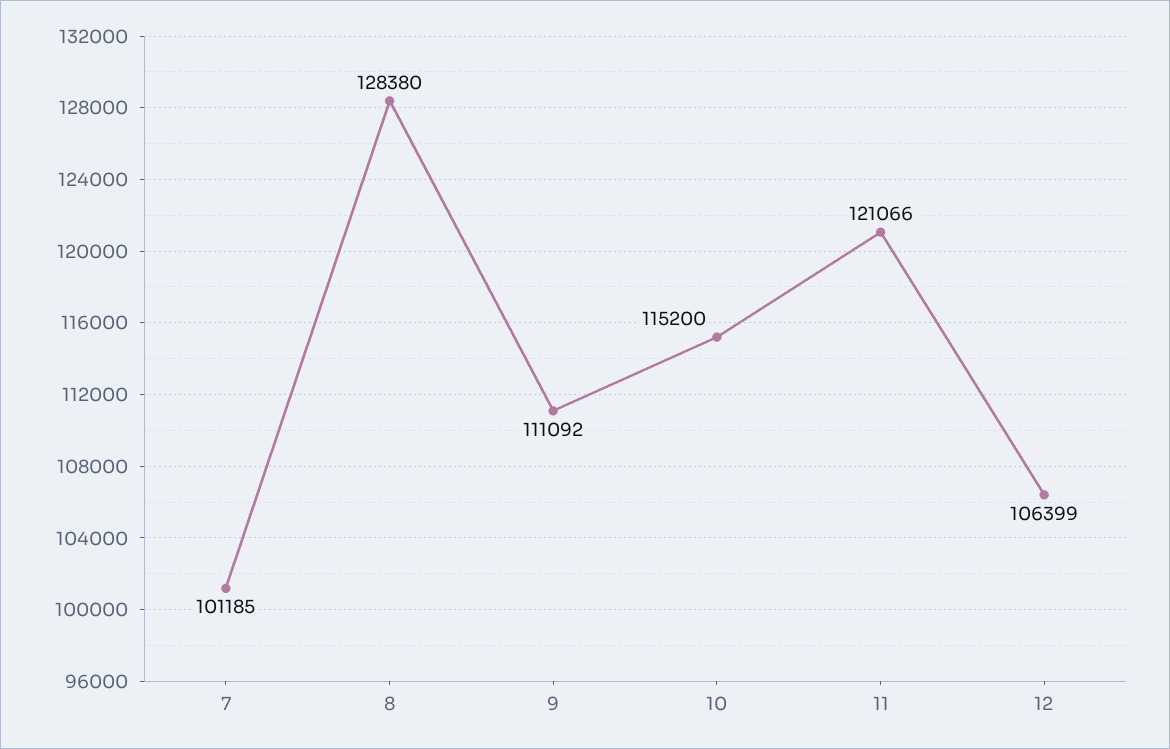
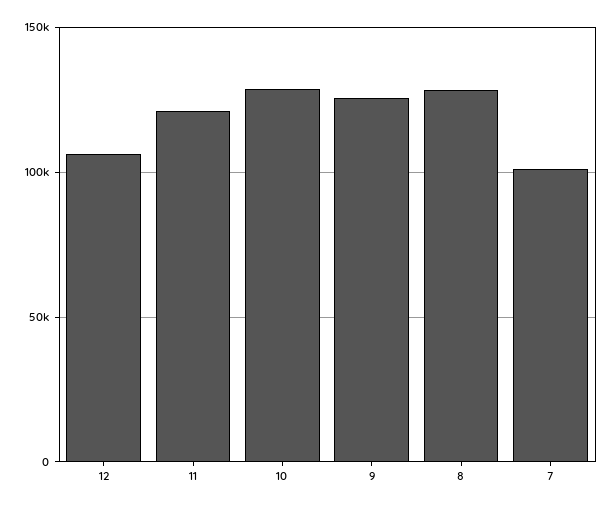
  {
    "7": 101185,
    "8": 128380,
-   "9": 111092,
+   "9": 125000,
-   "10": 115200,
+   "10": 130000,
    "11": 121066,
    "12": 106399
  }

